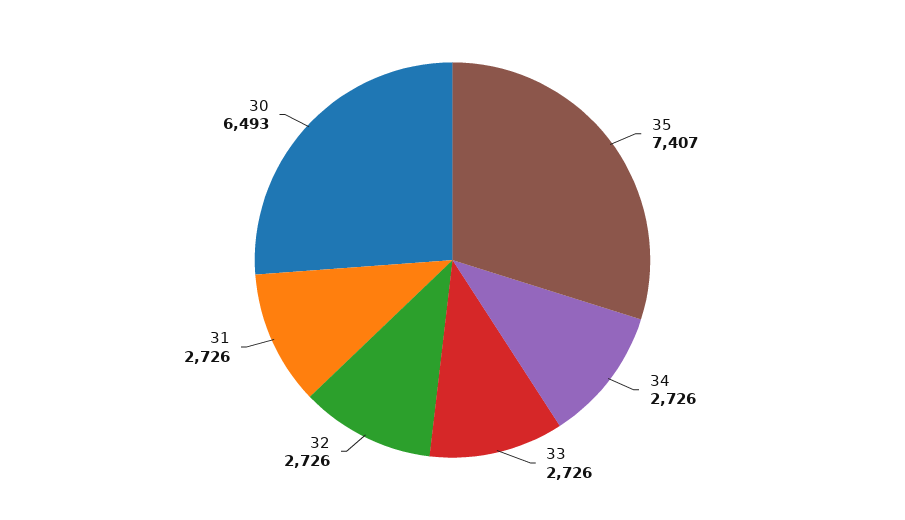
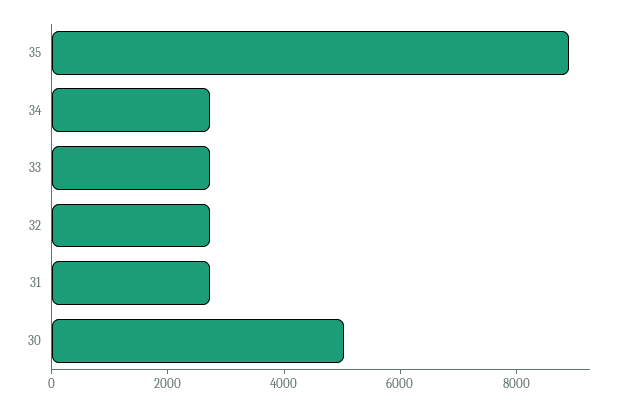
  {
-   "35": 7407,
+   "35": 9000,
    "34": 2726,
    "33": 2726,
    "32": 2726,
    "31": 2726,
-   "30": 6493
+   "30": 5000
  }

